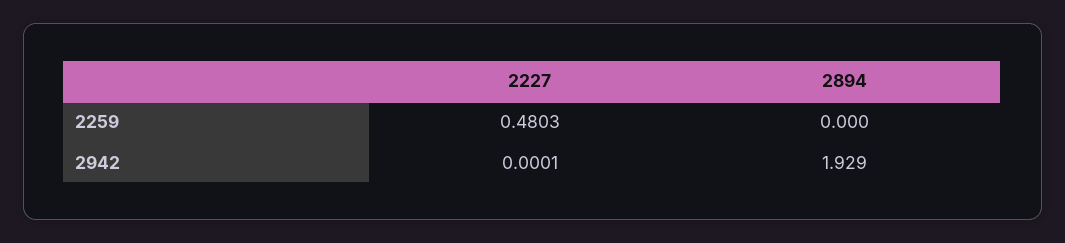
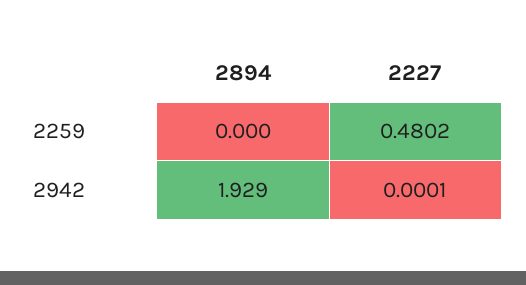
  {
    "2227": {
-     "2259": 0.4803,
+     "2259": 0.4802,
      "2942": 0.0001
    },
    "2894": {
      "2259": 0,
      "2942": 1.929
    }
  }

